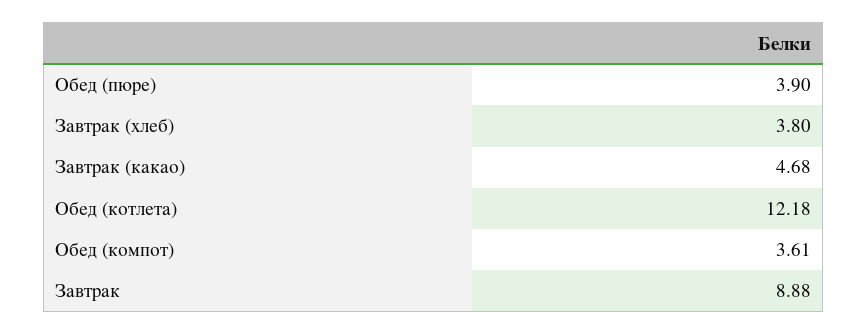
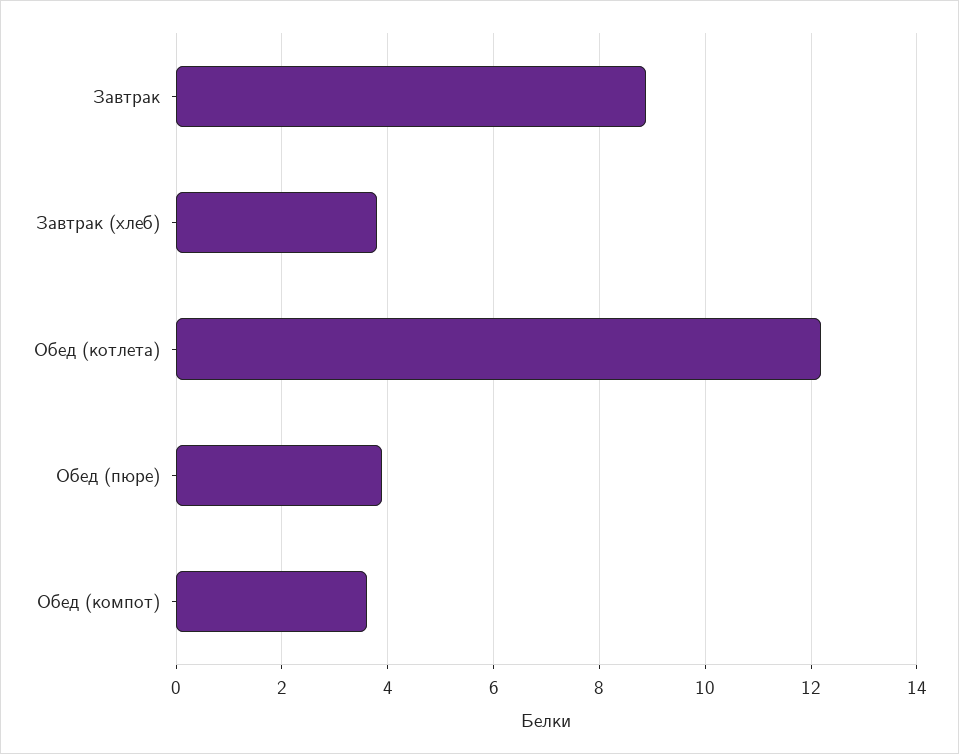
  {
    "Обед (пюре)": 3.9,
    "Завтрак (хлеб)": 3.8,
-   "Завтрак (какао)": 4.68,
    "Обед (котлета)": 12.18,
    "Обед (компот)": 3.61,
    "Завтрак": 8.88
  }

